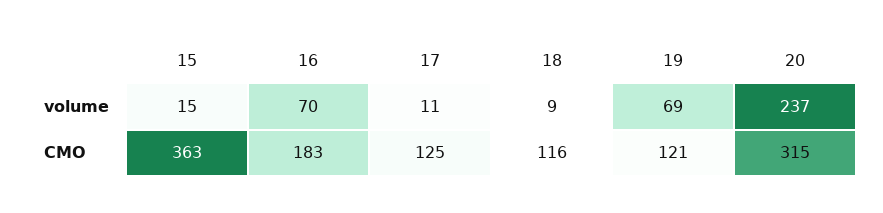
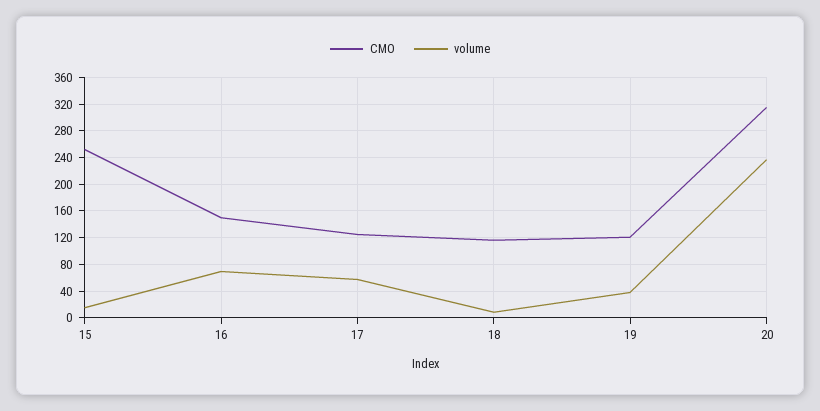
  {
    "volume": {
      "15": 15,
      "16": 70,
-     "17": 11,
+     "17": 60,
      "18": 9,
-     "19": 69,
+     "19": 40,
      "20": 237
    },
    "CMO": {
-     "15": 363,
+     "15": 250,
-     "16": 183,
+     "16": 150,
      "17": 125,
      "18": 116,
      "19": 121,
      "20": 315
    }
  }

